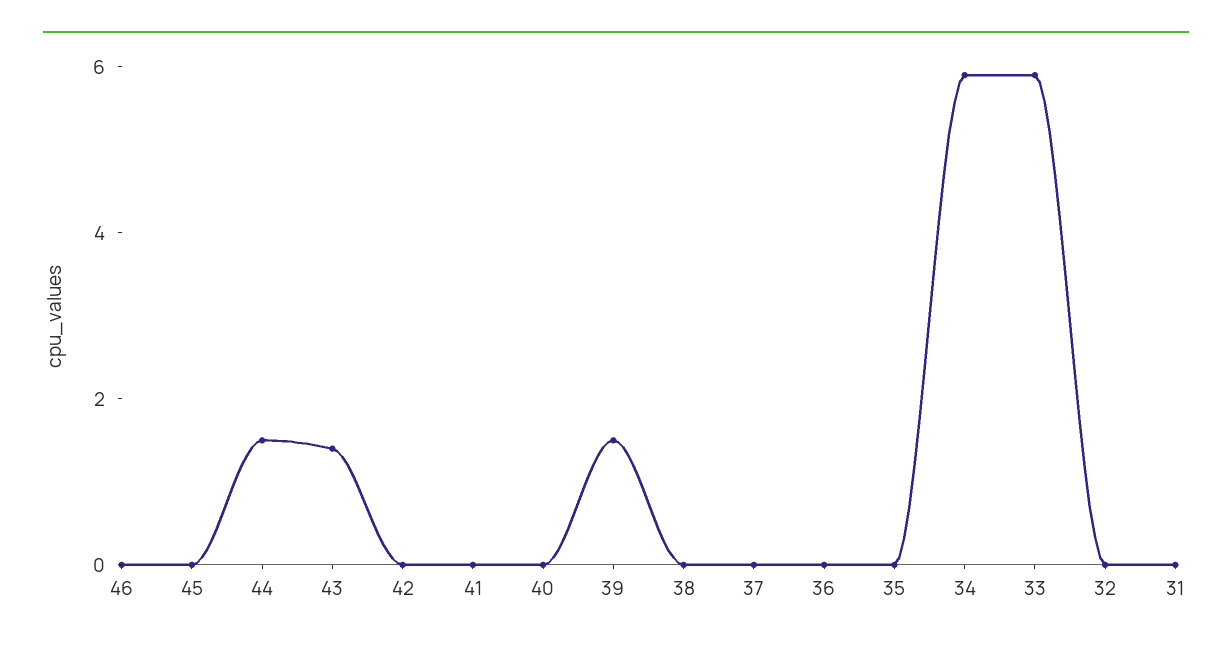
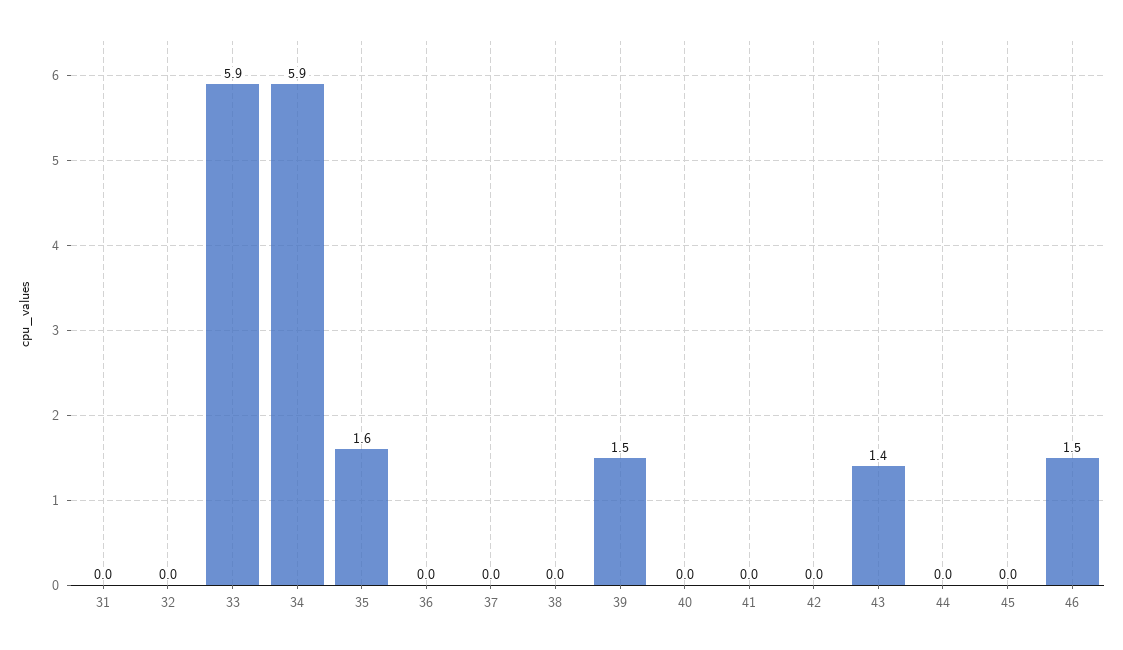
  {
-   "46": 0,
+   "46": 1.5,
    "45": 0,
-   "44": 1.5,
+   "44": 0,
    "43": 1.4,
    "42": 0,
    "41": 0,
    "40": 0,
    "39": 1.5,
    "38": 0,
    "37": 0,
    "36": 0,
-   "35": 0,
+   "35": 1.6,
    "34": 5.9,
    "33": 5.9,
    "32": 0,
    "31": 0
  }

